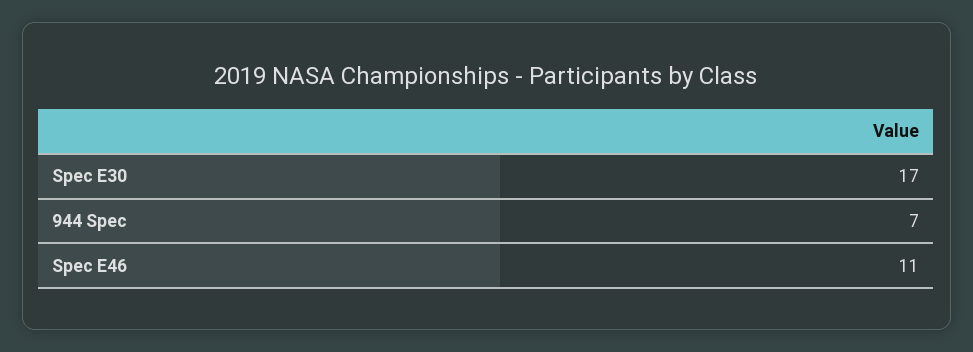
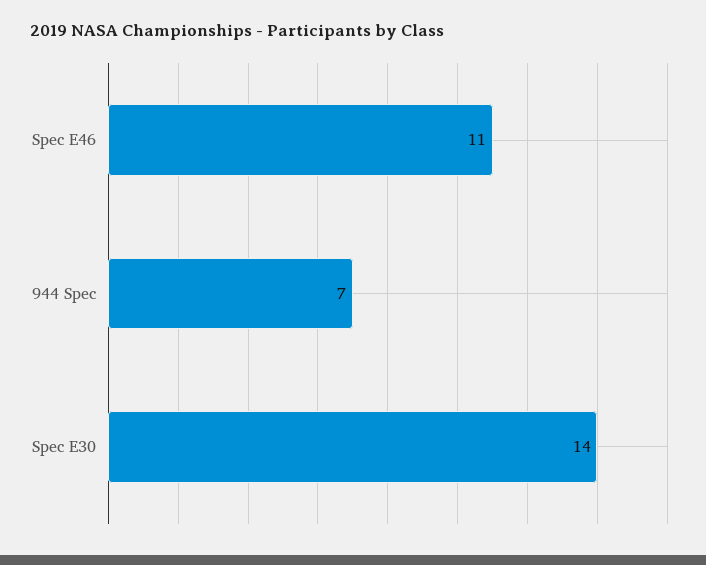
  {
-   "Spec E30": 17,
+   "Spec E30": 14,
    "944 Spec": 7,
    "Spec E46": 11
  }

